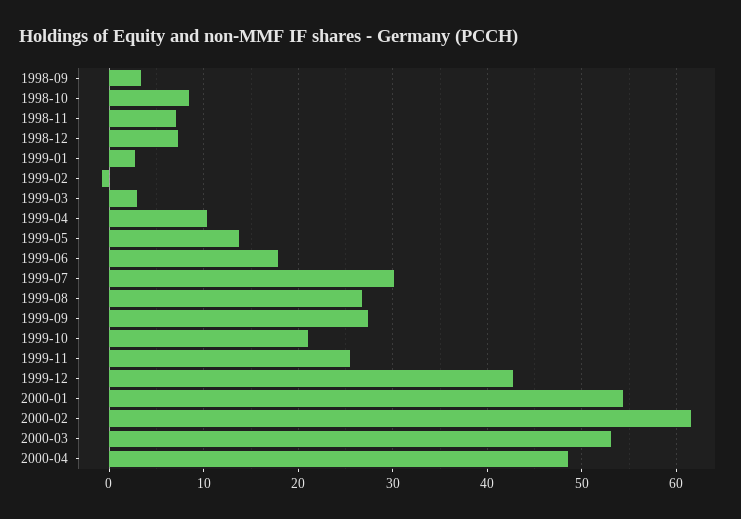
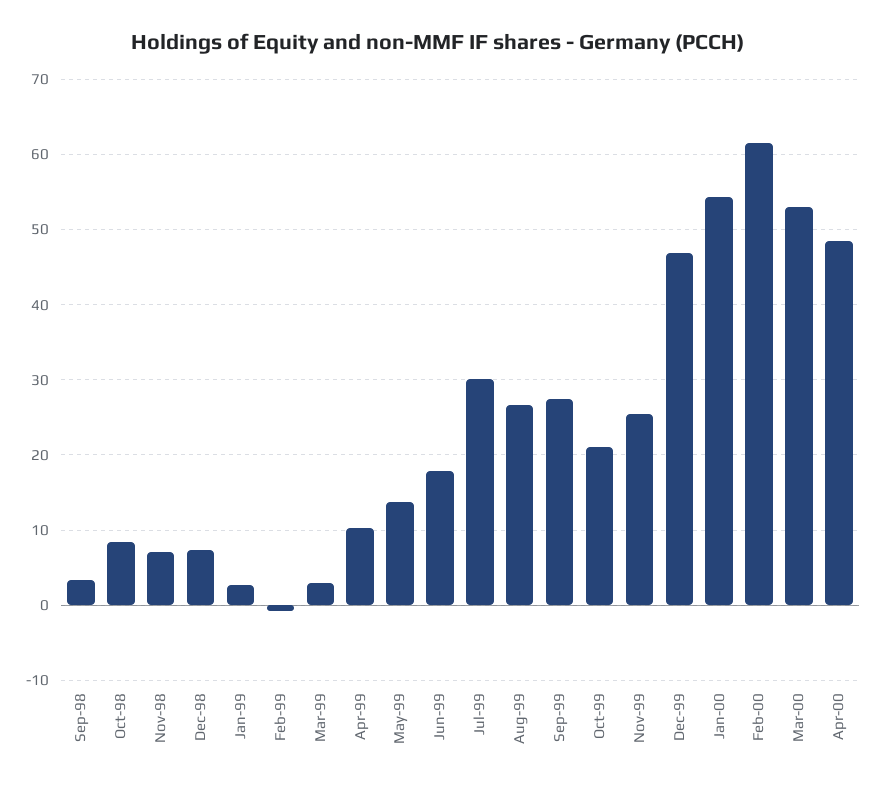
  {
    "1998-09": 3,
    "1998-10": 8,
    "1998-11": 7,
    "1998-12": 7,
    "1999-01": 3,
    "1999-02": -1,
    "1999-03": 3,
    "1999-04": 10,
    "1999-05": 14,
    "1999-06": 18,
    "1999-07": 30,
    "1999-08": 27,
    "1999-09": 27,
    "1999-10": 21,
    "1999-11": 26,
-   "1999-12": 43,
+   "1999-12": 47,
    "2000-01": 54,
    "2000-02": 62,
    "2000-03": 53,
    "2000-04": 48
  }

